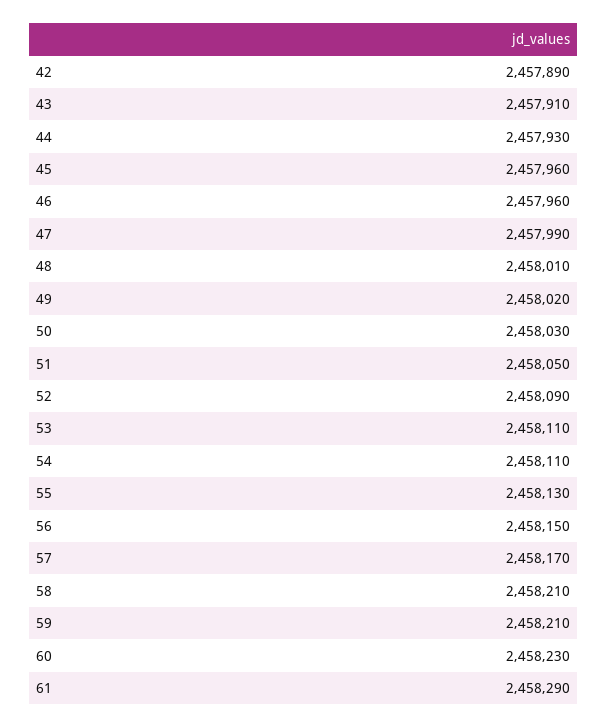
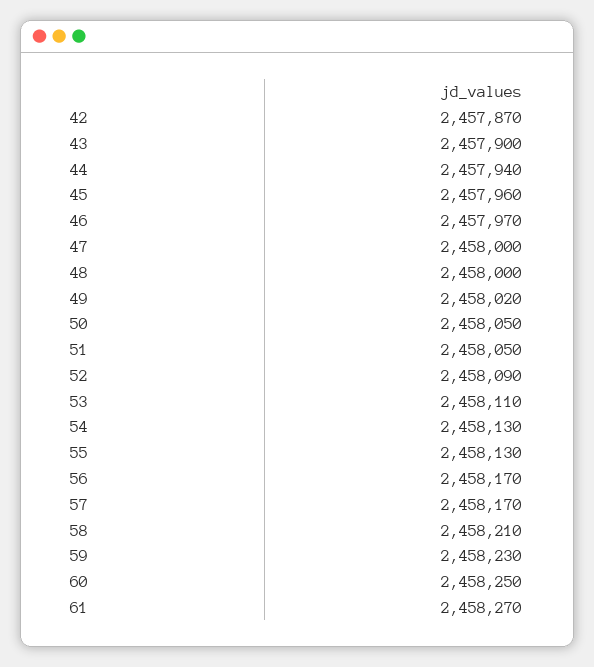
  {
-   "42": 2457890,
+   "42": 2457870,
-   "43": 2457910,
+   "43": 2457900,
-   "44": 2457930,
+   "44": 2457940,
    "45": 2457960,
-   "46": 2457960,
+   "46": 2457970,
-   "47": 2457990,
+   "47": 2458000,
-   "48": 2458010,
+   "48": 2458000,
    "49": 2458020,
-   "50": 2458030,
+   "50": 2458050,
    "51": 2458050,
    "52": 2458090,
    "53": 2458110,
-   "54": 2458110,
+   "54": 2458130,
    "55": 2458130,
-   "56": 2458150,
+   "56": 2458170,
    "57": 2458170,
    "58": 2458210,
-   "59": 2458210,
+   "59": 2458230,
-   "60": 2458230,
+   "60": 2458250,
-   "61": 2458290
+   "61": 2458270
  }

